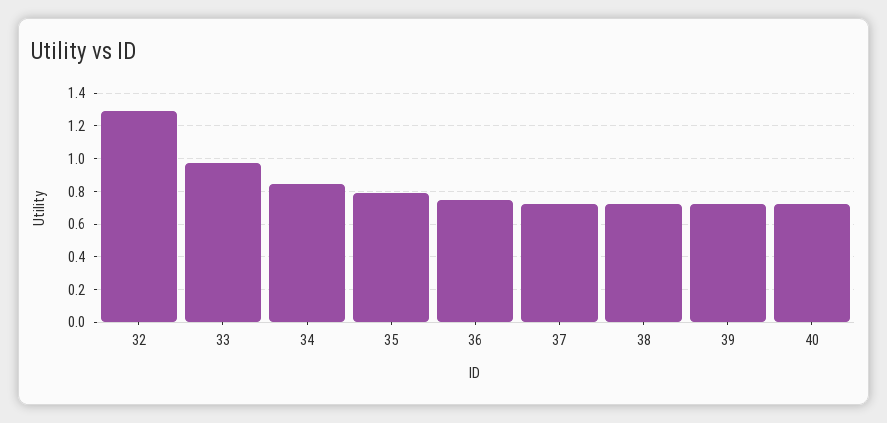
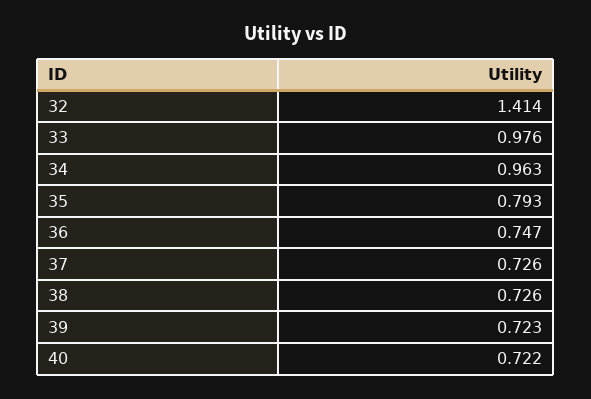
  {
-   "32": 1.3,
+   "32": 1.414,
    "33": 0.976,
-   "34": 0.85,
+   "34": 0.963,
    "35": 0.793,
    "36": 0.747,
    "37": 0.726,
    "38": 0.726,
    "39": 0.723,
    "40": 0.722
  }

